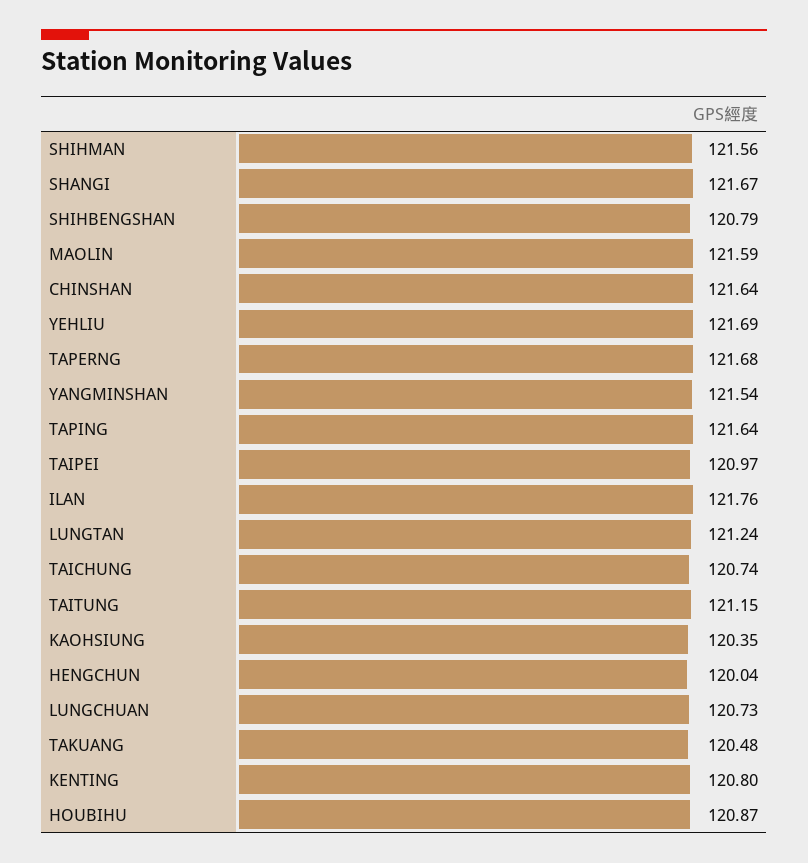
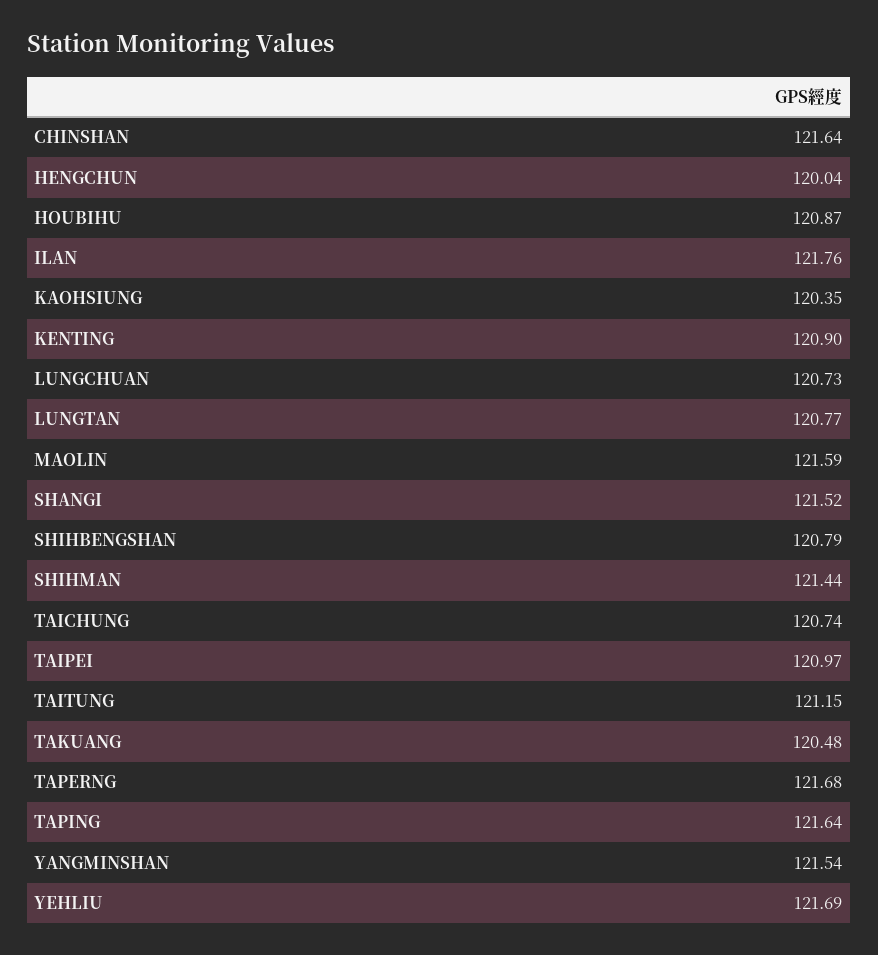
  {
-   "SHIHMAN": 121.56,
+   "SHIHMAN": 121.44,
-   "SHANGI": 121.67,
+   "SHANGI": 121.52,
    "SHIHBENGSHAN": 120.79,
    "MAOLIN": 121.59,
    "CHINSHAN": 121.64,
    "YEHLIU": 121.69,
    "TAPERNG": 121.68,
    "YANGMINSHAN": 121.54,
    "TAPING": 121.64,
    "TAIPEI": 120.97,
    "ILAN": 121.76,
-   "LUNGTAN": 121.24,
+   "LUNGTAN": 120.77,
    "TAICHUNG": 120.74,
    "TAITUNG": 121.15,
    "KAOHSIUNG": 120.35,
    "HENGCHUN": 120.04,
    "LUNGCHUAN": 120.73,
    "TAKUANG": 120.48,
-   "KENTING": 120.8,
+   "KENTING": 120.9,
    "HOUBIHU": 120.87
  }

